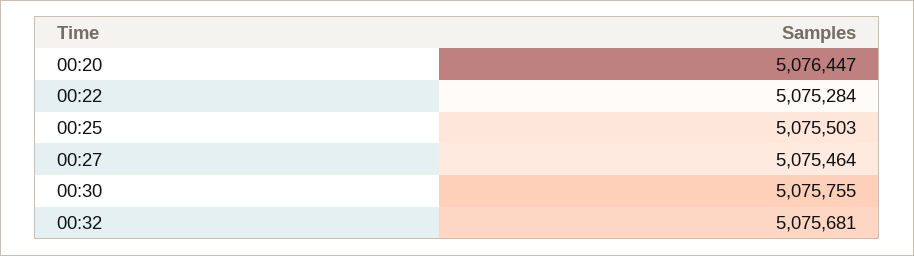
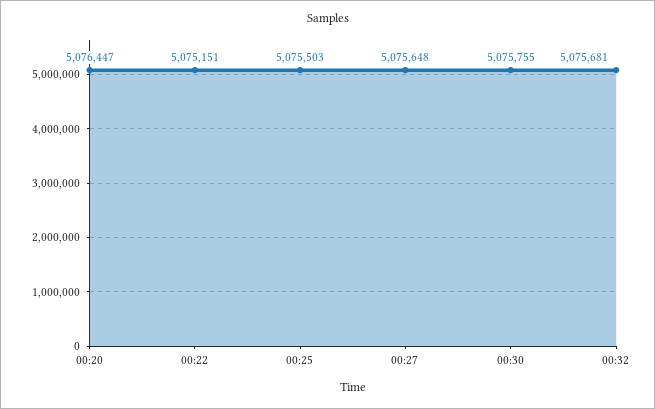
  {
    "00:20": 5076447,
-   "00:22": 5075284,
+   "00:22": 5075151,
    "00:25": 5075503,
-   "00:27": 5075464,
+   "00:27": 5075648,
    "00:30": 5075755,
    "00:32": 5075681
  }

